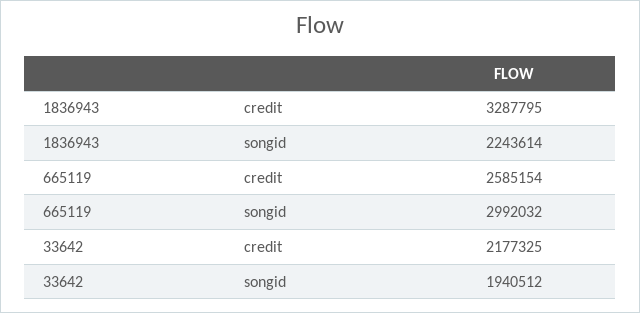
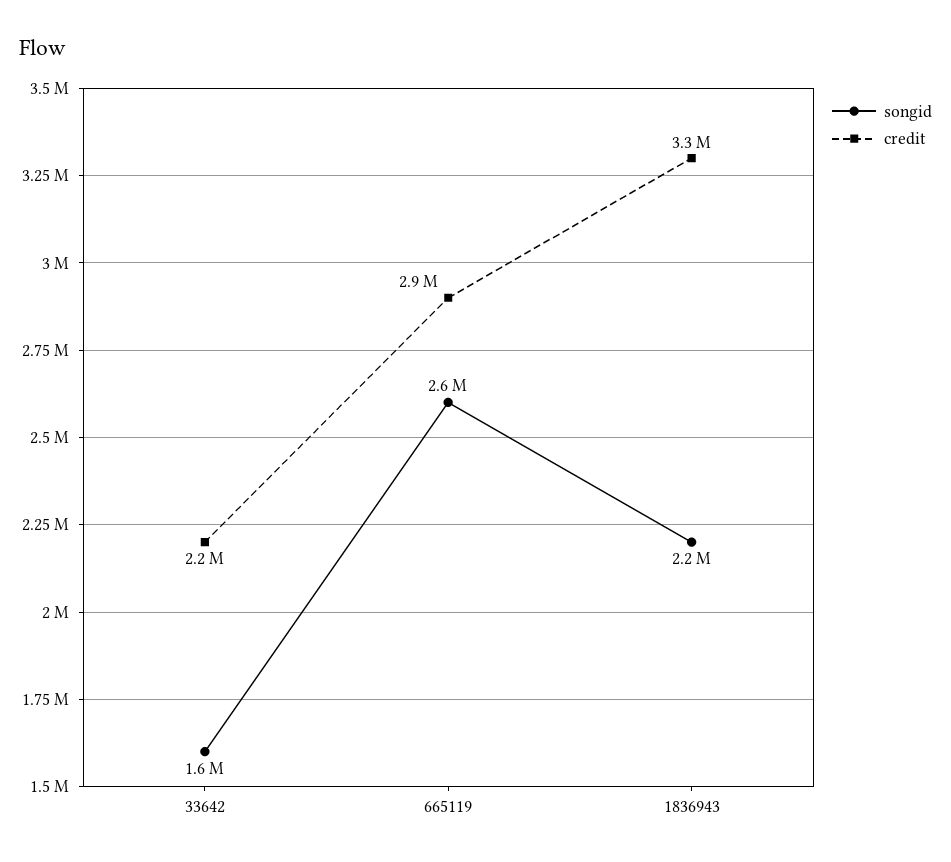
  {
    "credit": {
      "1836943": 3287795,
-     "665119": 2585154,
+     "665119": 2900000,
      "33642": 2177325
    },
    "songid": {
      "1836943": 2243614,
-     "665119": 2992032,
+     "665119": 2600000,
-     "33642": 1940512
+     "33642": 1600000
    }
  }

